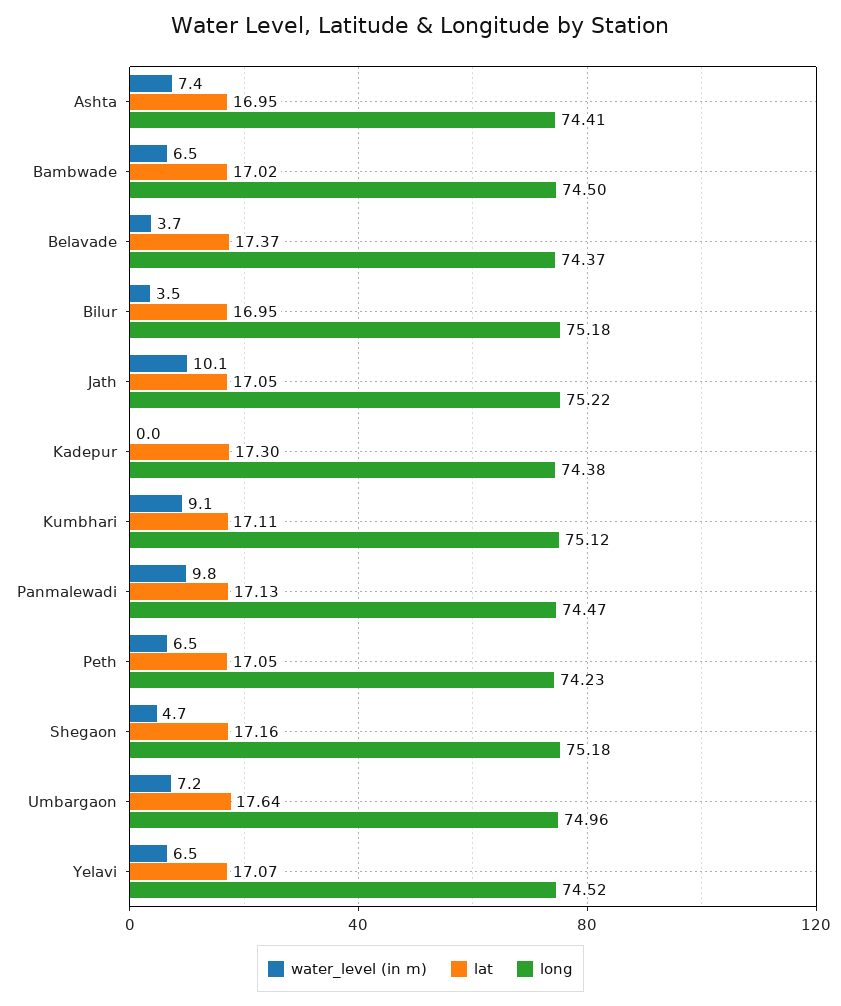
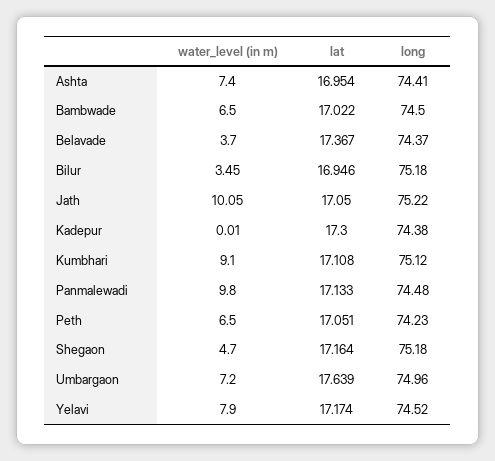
  {
    "water_level (in m)": {
      "Ashta": 7.4,
      "Bambwade": 6.5,
      "Belavade": 3.7,
      "Bilur": 3.45,
      "Jath": 10.05,
      "Kadepur": 0.01,
      "Kumbhari": 9.1,
      "Panmalewadi": 9.8,
      "Peth": 6.5,
      "Shegaon": 4.7,
      "Umbargaon": 7.2,
-     "Yelavi": 6.5
+     "Yelavi": 7.9
    },
    "lat": {
      "Ashta": 16.954,
      "Bambwade": 17.022,
      "Belavade": 17.367,
      "Bilur": 16.946,
      "Jath": 17.05,
      "Kadepur": 17.3,
      "Kumbhari": 17.108,
      "Panmalewadi": 17.133,
      "Peth": 17.051,
      "Shegaon": 17.164,
      "Umbargaon": 17.639,
-     "Yelavi": 17.07
+     "Yelavi": 17.174
    },
    "long": {
      "Ashta": 74.41,
      "Bambwade": 74.5,
      "Belavade": 74.37,
      "Bilur": 75.18,
      "Jath": 75.22,
      "Kadepur": 74.38,
      "Kumbhari": 75.12,
-     "Panmalewadi": 74.47,
+     "Panmalewadi": 74.48,
      "Peth": 74.23,
      "Shegaon": 75.18,
      "Umbargaon": 74.96,
      "Yelavi": 74.52
    }
  }

